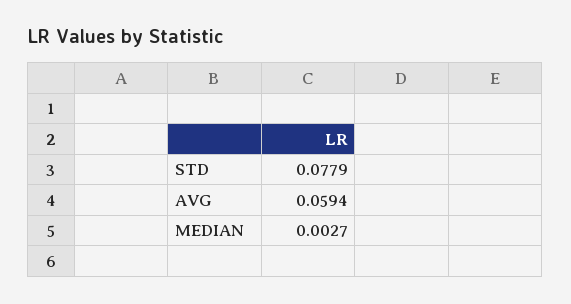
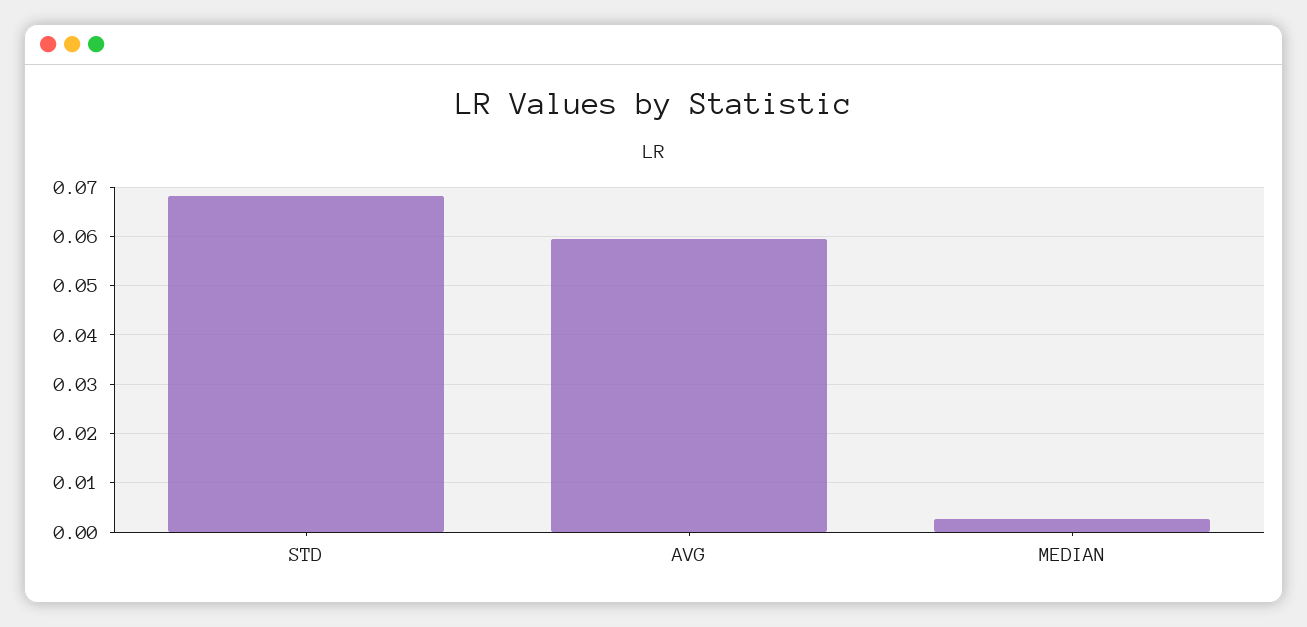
  {
-   "STD": 0.0779,
+   "STD": 0.068,
    "AVG": 0.0594,
    "MEDIAN": 0.0027
  }

